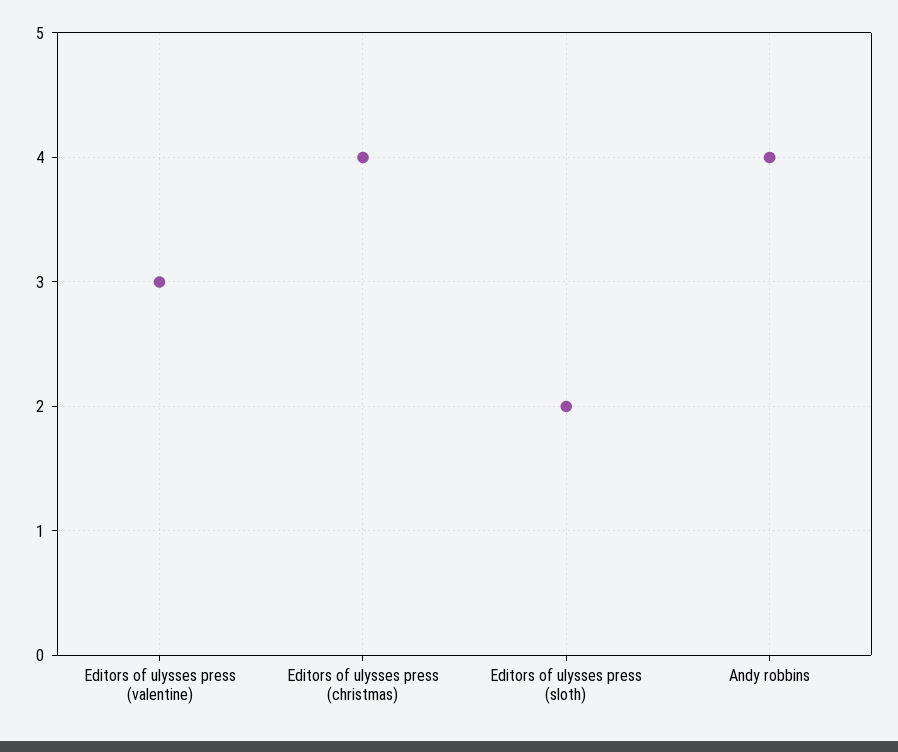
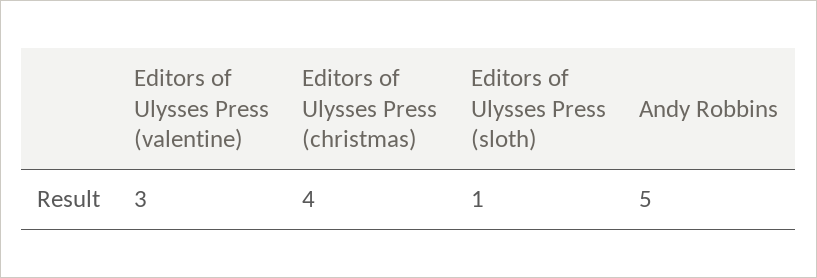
  {
    "Editors of ulysses press (valentine)": 3,
    "Editors of ulysses press (christmas)": 4,
-   "Editors of ulysses press (sloth)": 2,
+   "Editors of ulysses press (sloth)": 1,
-   "Andy robbins": 4
+   "Andy robbins": 5
  }

